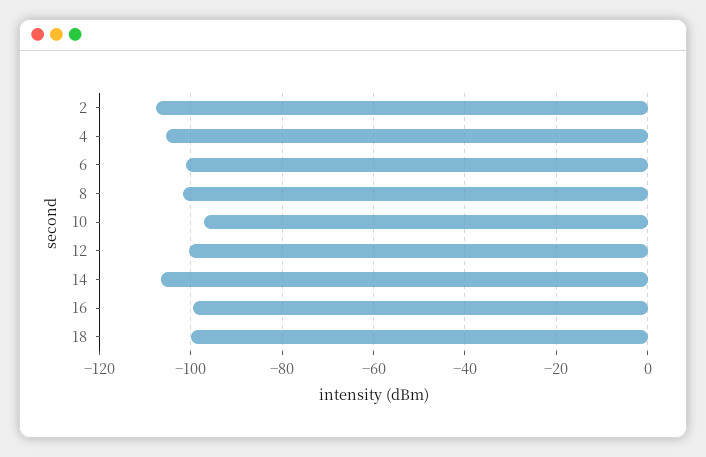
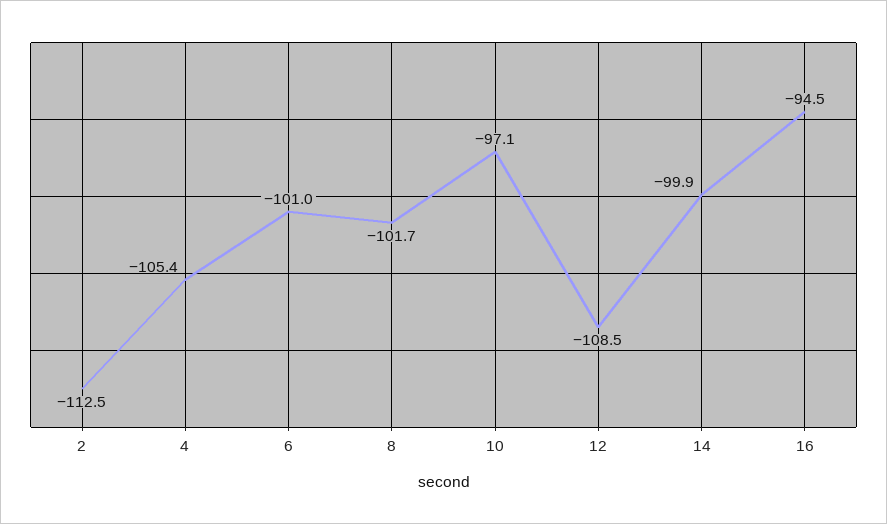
  {
-   "2": -108,
+   "2": -112.5,
    "4": -105.4,
    "6": -101,
    "8": -101.7,
    "10": -97.1,
-   "12": -100,
+   "12": -108.5,
-   "14": -106,
+   "14": -99.9,
-   "16": -100,
+   "16": -94.5
-   "18": -100
  }

